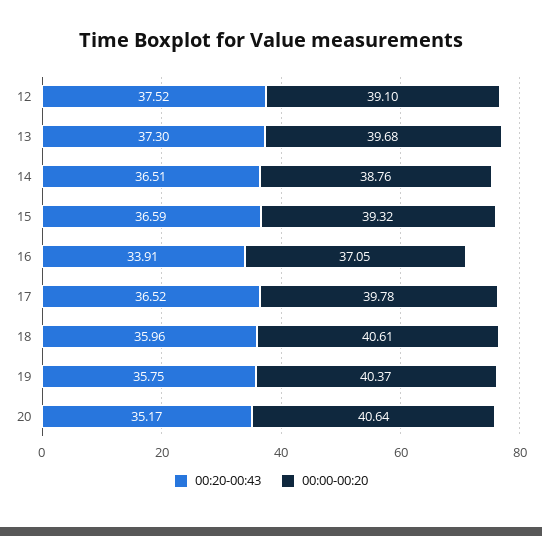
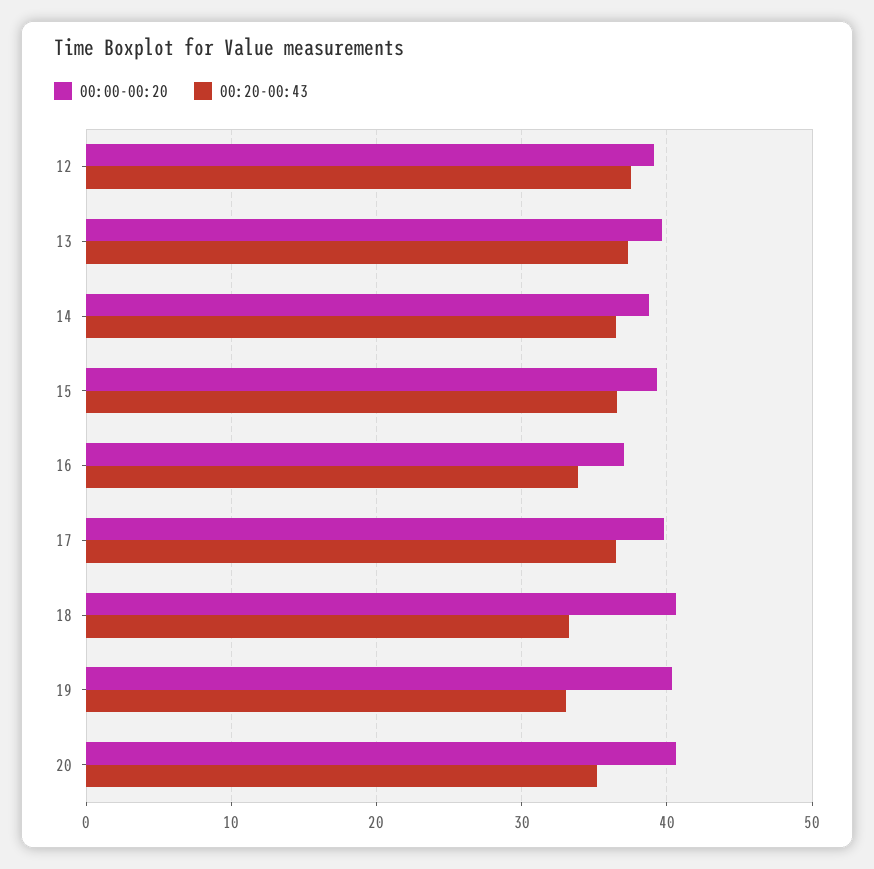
  {
    "00:20-00:43": {
      "12": 37.52,
      "13": 37.3,
      "14": 36.51,
      "15": 36.59,
      "16": 33.91,
      "17": 36.52,
-     "18": 35.96,
+     "18": 33,
-     "19": 35.75,
+     "19": 33,
      "20": 35.17
    },
    "00:00-00:20": {
      "12": 39.1,
      "13": 39.68,
      "14": 38.76,
      "15": 39.32,
      "16": 37.05,
      "17": 39.78,
      "18": 40.61,
      "19": 40.37,
      "20": 40.64
    }
  }

